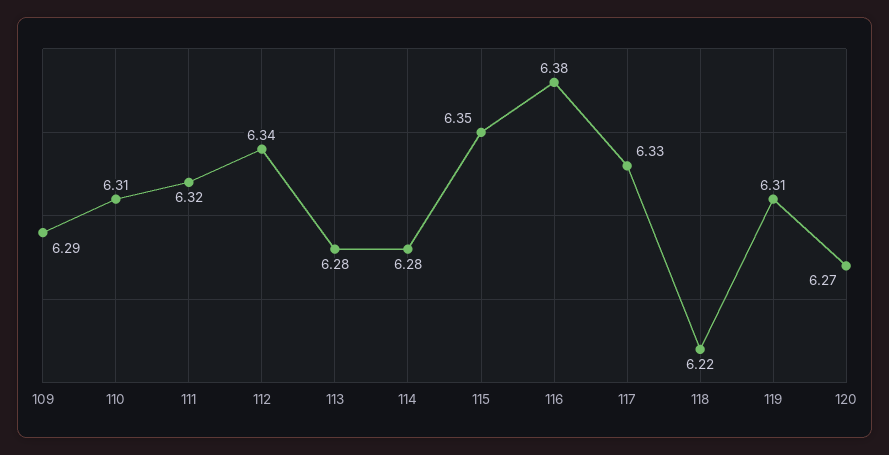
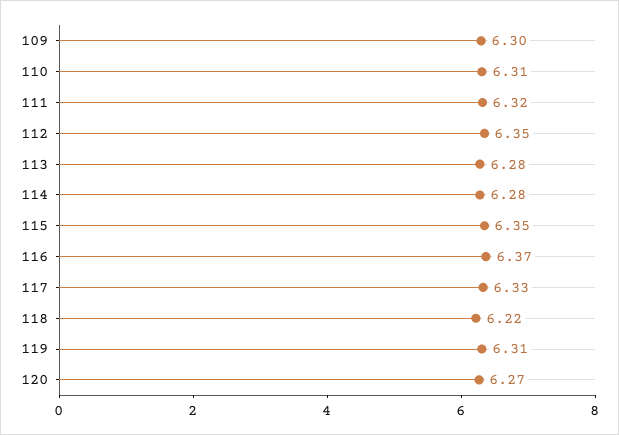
  {
-   "109": 6.29,
+   "109": 6.3,
    "110": 6.31,
    "111": 6.32,
-   "112": 6.34,
+   "112": 6.35,
    "113": 6.28,
    "114": 6.28,
    "115": 6.35,
-   "116": 6.38,
+   "116": 6.37,
    "117": 6.33,
    "118": 6.22,
    "119": 6.31,
    "120": 6.27
  }

